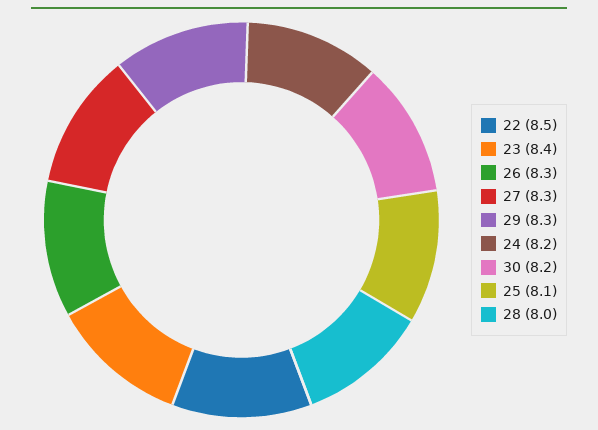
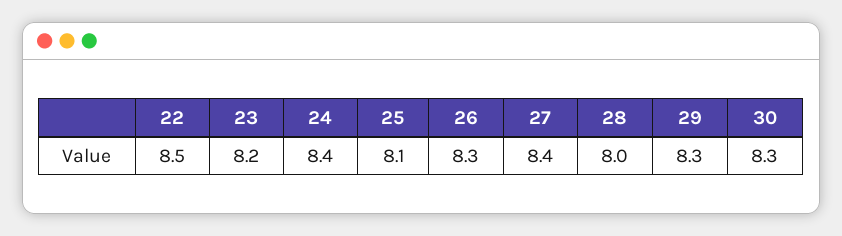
  {
    "22": 8.5,
-   "23": 8.4,
+   "23": 8.2,
    "26": 8.3,
-   "27": 8.3,
+   "27": 8.4,
    "29": 8.3,
-   "24": 8.2,
+   "24": 8.4,
-   "30": 8.2,
+   "30": 8.3,
    "25": 8.1,
    "28": 8
  }

